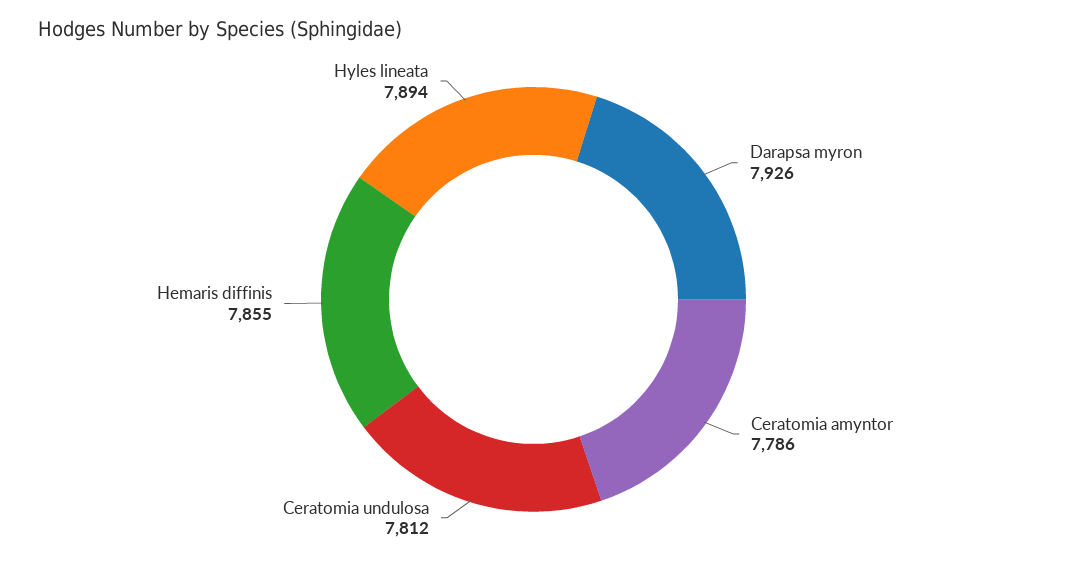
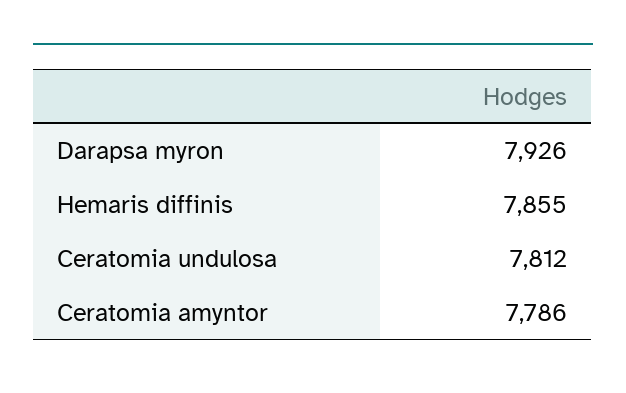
  {
    "Darapsa myron": 7926,
    "Ceratomia amyntor": 7786,
    "Ceratomia undulosa": 7812,
-   "Hemaris diffinis": 7855,
+   "Hemaris diffinis": 7855
-   "Hyles lineata": 7894
  }

